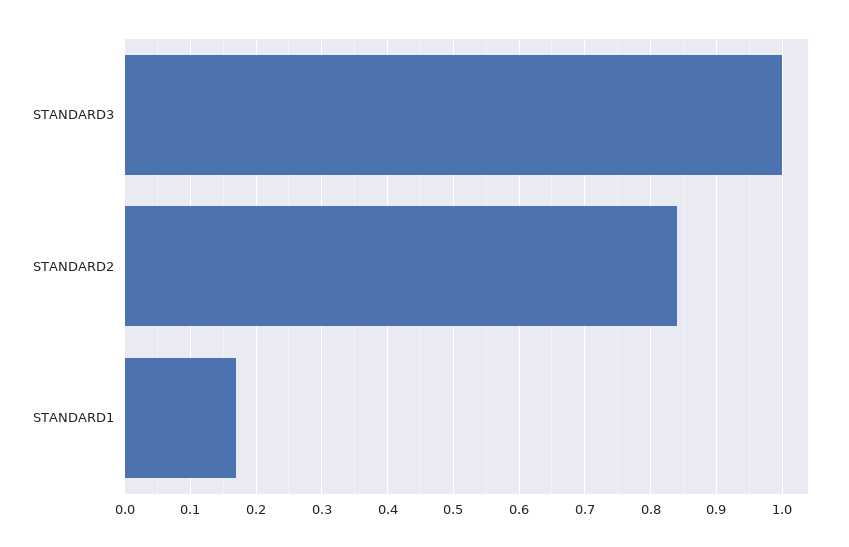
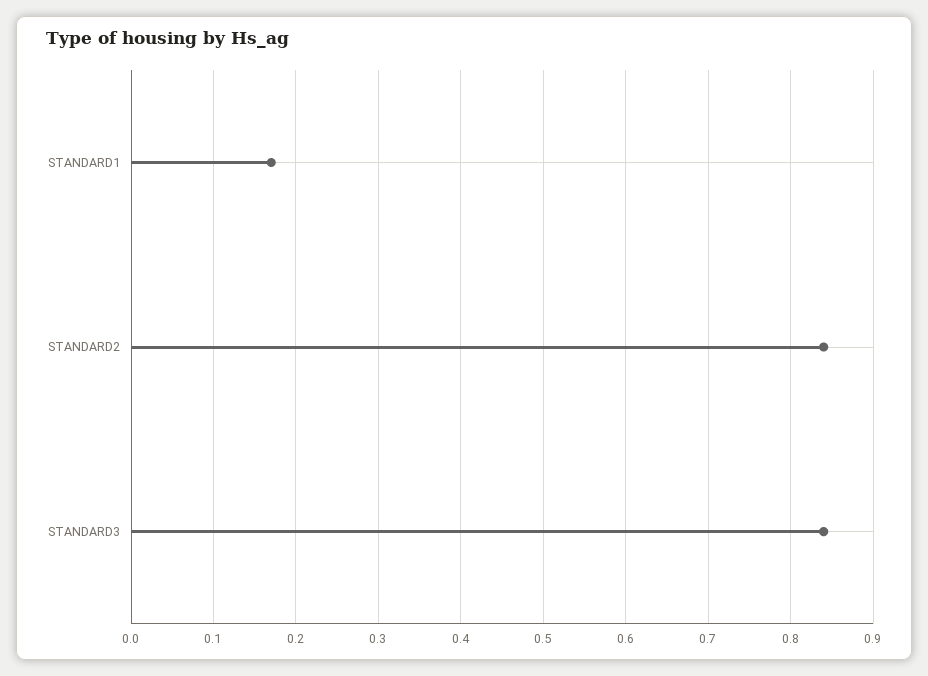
  {
-   "STANDARD3": 1,
+   "STANDARD3": 0.84,
    "STANDARD2": 0.84,
    "STANDARD1": 0.17
  }

